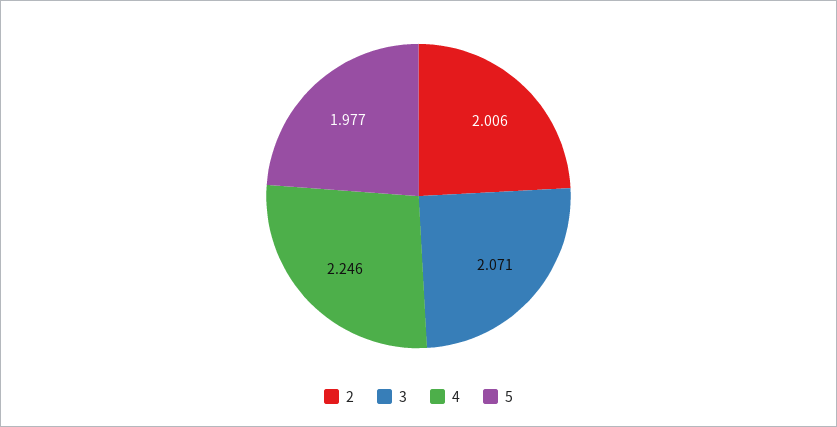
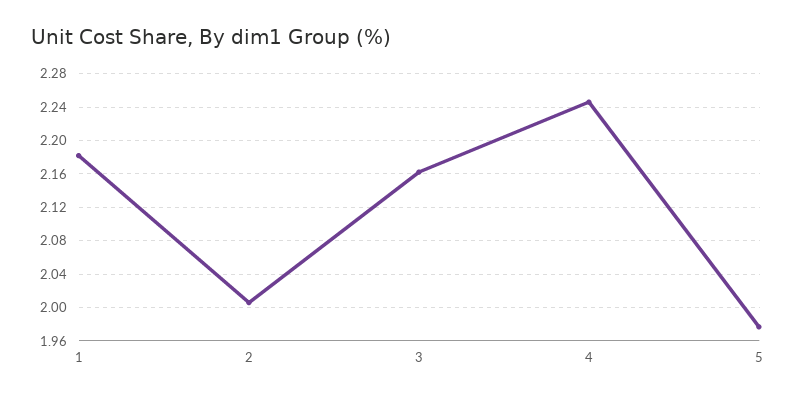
  {
    "2": 2.006,
-   "3": 2.071,
+   "3": 2.16,
    "4": 2.246,
-   "5": 1.977
+   "5": 1.977,
+   "1": 2.18
  }

